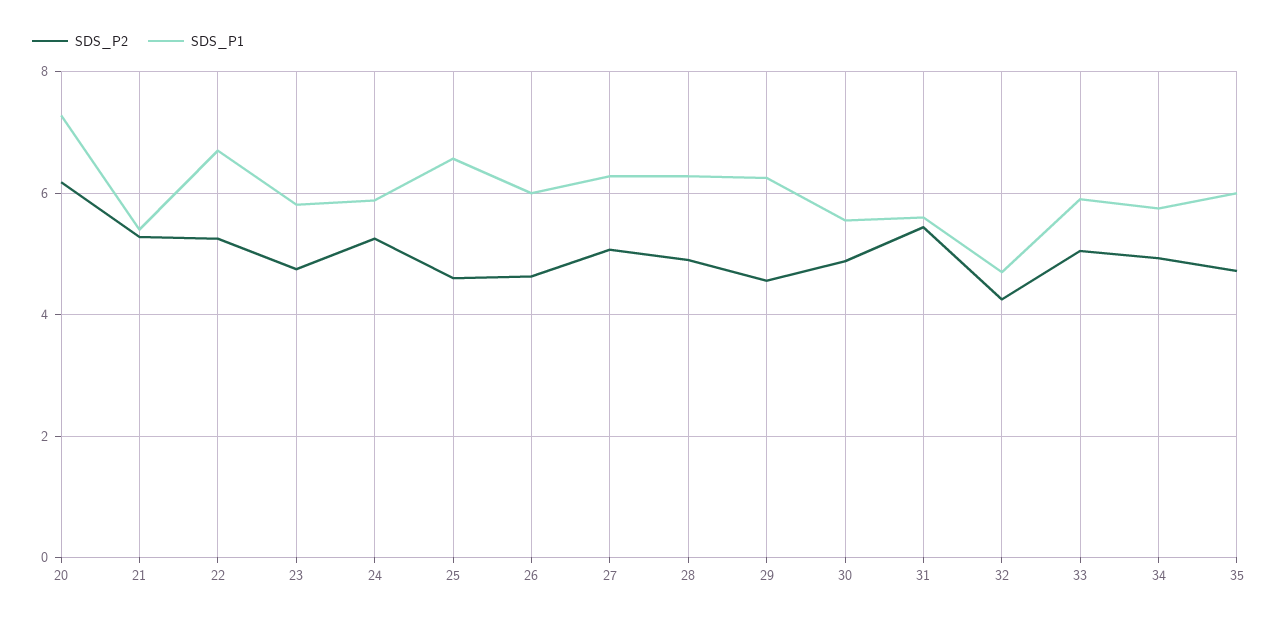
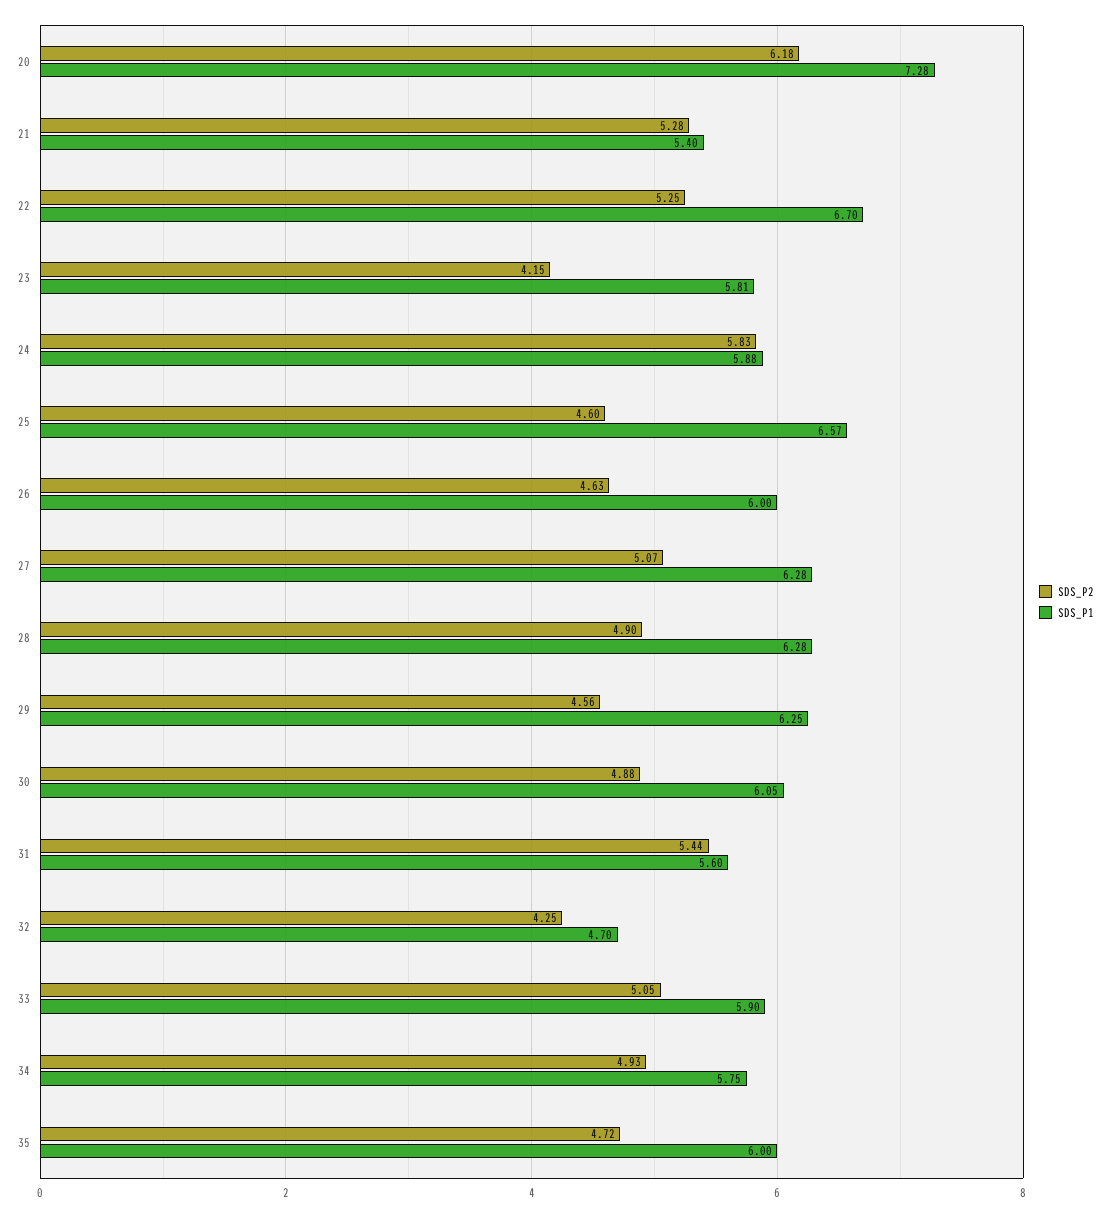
  {
    "SDS_P2": {
      "20": 6.18,
      "21": 5.28,
      "22": 5.25,
-     "23": 4.8,
+     "23": 4.15,
-     "24": 5.2,
+     "24": 5.83,
      "25": 4.6,
      "26": 4.63,
      "27": 5.07,
      "28": 4.9,
      "29": 4.56,
      "30": 4.88,
      "31": 5.44,
      "32": 4.25,
      "33": 5.05,
      "34": 4.93,
      "35": 4.72
    },
    "SDS_P1": {
      "20": 7.28,
      "21": 5.4,
      "22": 6.7,
      "23": 5.81,
      "24": 5.88,
      "25": 6.57,
      "26": 6,
      "27": 6.28,
      "28": 6.28,
      "29": 6.25,
-     "30": 5.6,
+     "30": 6.05,
      "31": 5.6,
      "32": 4.7,
      "33": 5.9,
      "34": 5.75,
      "35": 6
    }
  }

